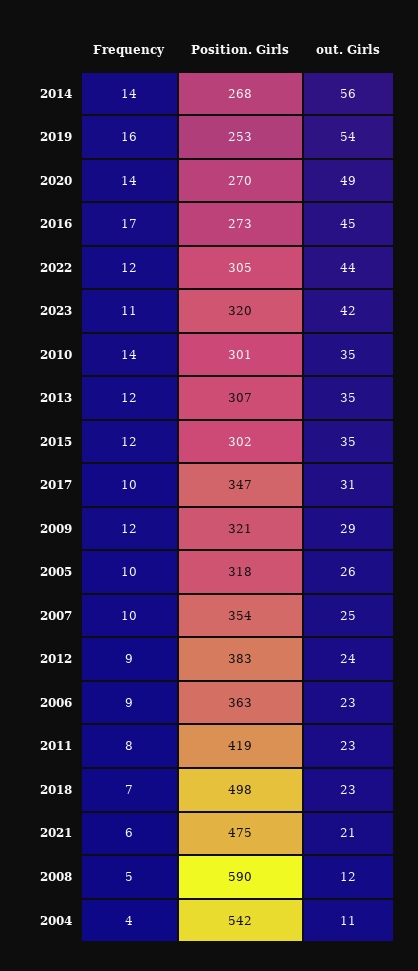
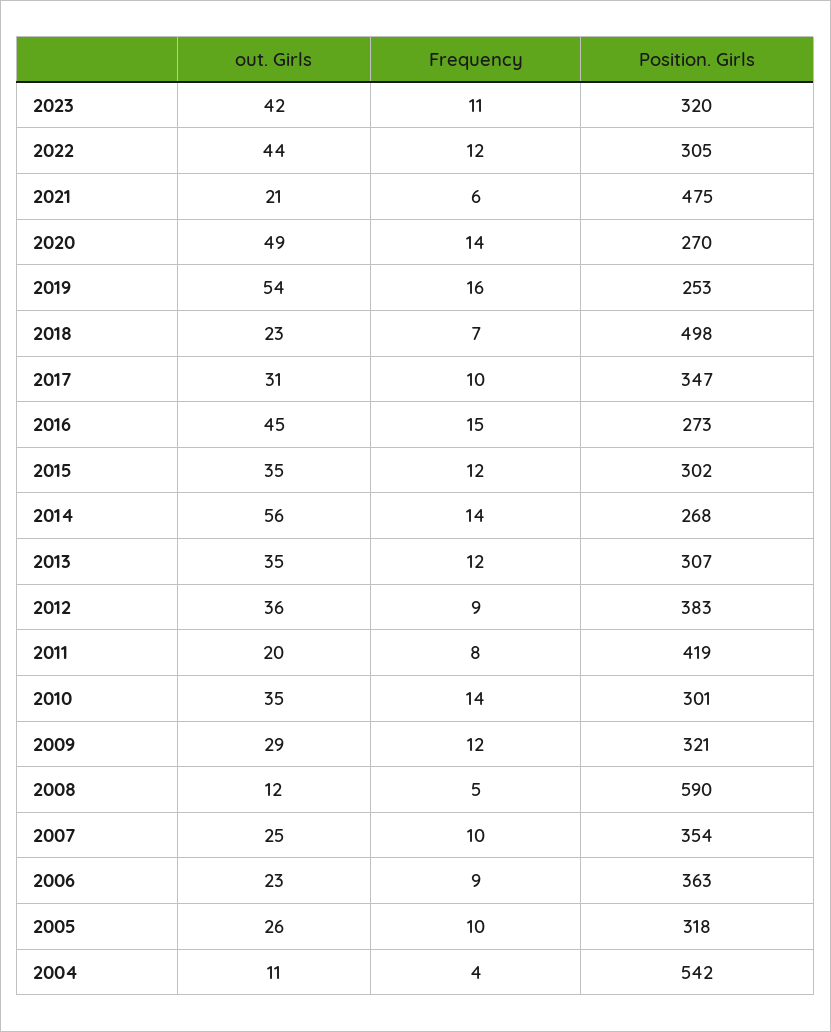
  {
    "Frequency": {
      "2014": 14,
      "2019": 16,
      "2020": 14,
-     "2016": 17,
+     "2016": 15,
      "2022": 12,
      "2023": 11,
      "2010": 14,
      "2013": 12,
      "2015": 12,
      "2017": 10,
      "2009": 12,
      "2005": 10,
      "2007": 10,
      "2012": 9,
      "2006": 9,
      "2011": 8,
      "2018": 7,
      "2021": 6,
      "2008": 5,
      "2004": 4
    },
    "Position. Girls": {
      "2014": 268,
      "2019": 253,
      "2020": 270,
      "2016": 273,
      "2022": 305,
      "2023": 320,
      "2010": 301,
      "2013": 307,
      "2015": 302,
      "2017": 347,
      "2009": 321,
      "2005": 318,
      "2007": 354,
      "2012": 383,
      "2006": 363,
      "2011": 419,
      "2018": 498,
      "2021": 475,
      "2008": 590,
      "2004": 542
    },
    "out. Girls": {
      "2014": 56,
      "2019": 54,
      "2020": 49,
      "2016": 45,
      "2022": 44,
      "2023": 42,
      "2010": 35,
      "2013": 35,
      "2015": 35,
      "2017": 31,
      "2009": 29,
      "2005": 26,
      "2007": 25,
-     "2012": 24,
+     "2012": 36,
      "2006": 23,
-     "2011": 23,
+     "2011": 20,
      "2018": 23,
      "2021": 21,
      "2008": 12,
      "2004": 11
    }
  }

